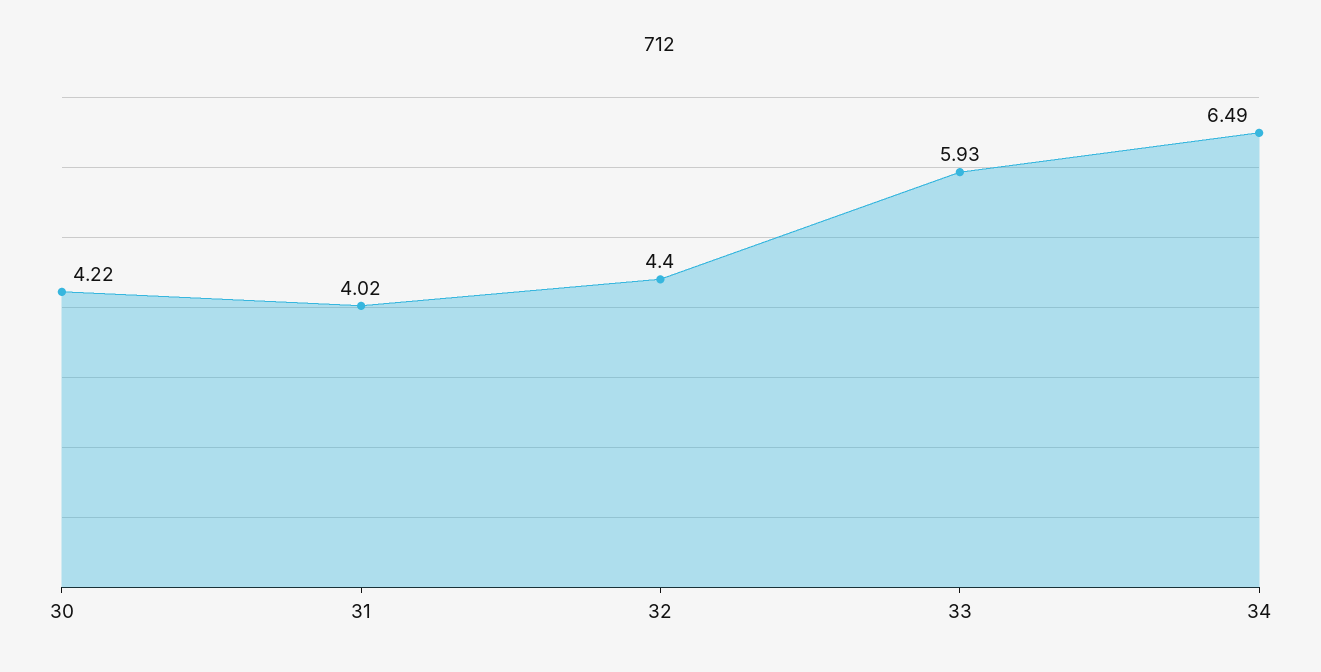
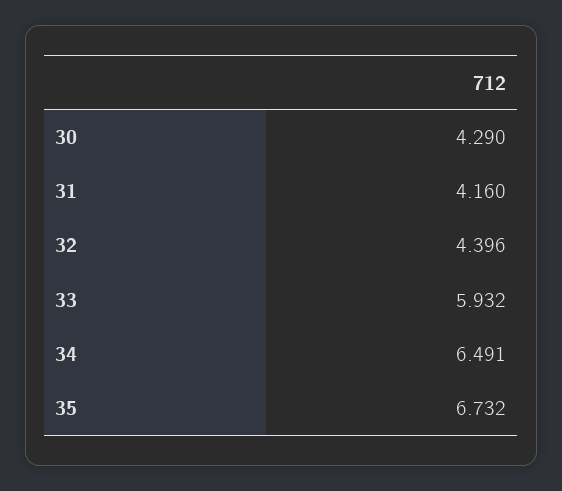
  {
-   "30": 4.22,
+   "30": 4.29,
-   "31": 4.02,
+   "31": 4.16,
    "32": 4.396,
    "33": 5.932,
-   "34": 6.491
+   "34": 6.491,
+   "35": 6.732
  }

